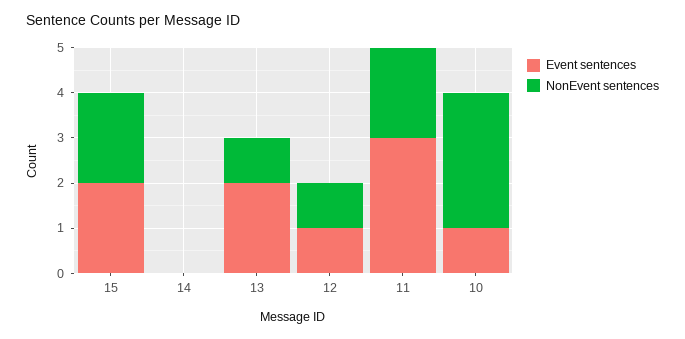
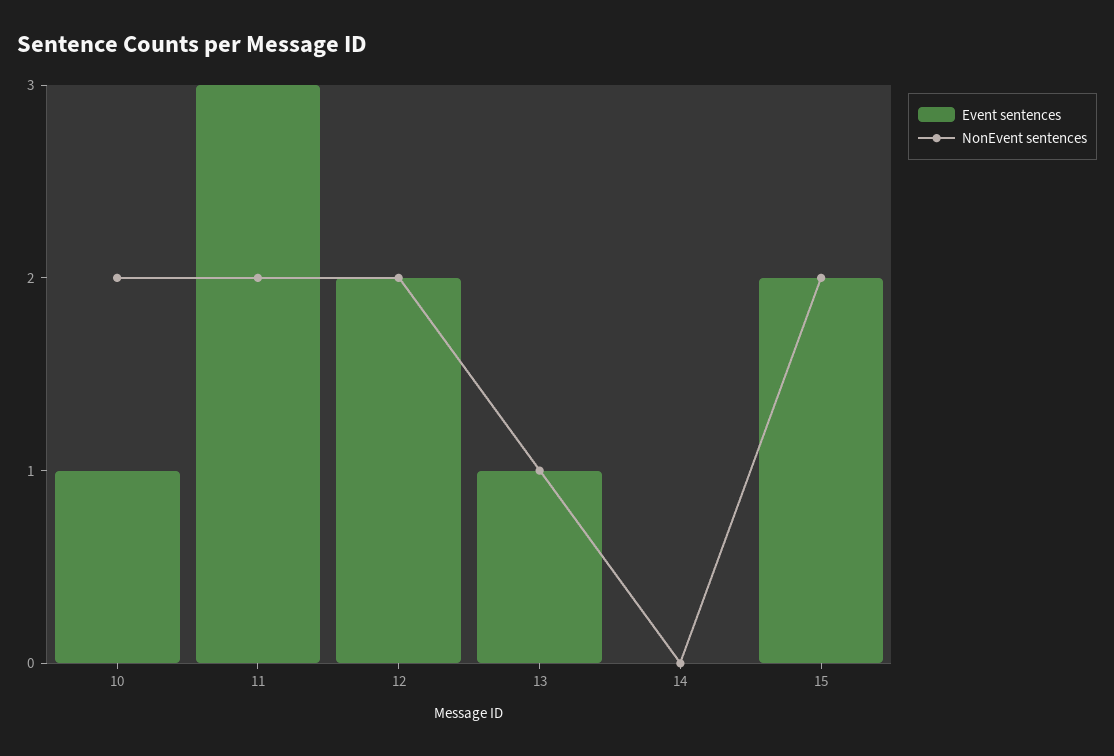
  {
    "Event sentences": {
      "15": 2,
      "14": 0,
-     "13": 2,
+     "13": 1,
-     "12": 1,
+     "12": 2,
      "11": 3,
      "10": 1
    },
    "NonEvent sentences": {
      "15": 2,
      "14": 0,
      "13": 1,
-     "12": 1,
+     "12": 2,
      "11": 2,
-     "10": 3
+     "10": 2
    }
  }

